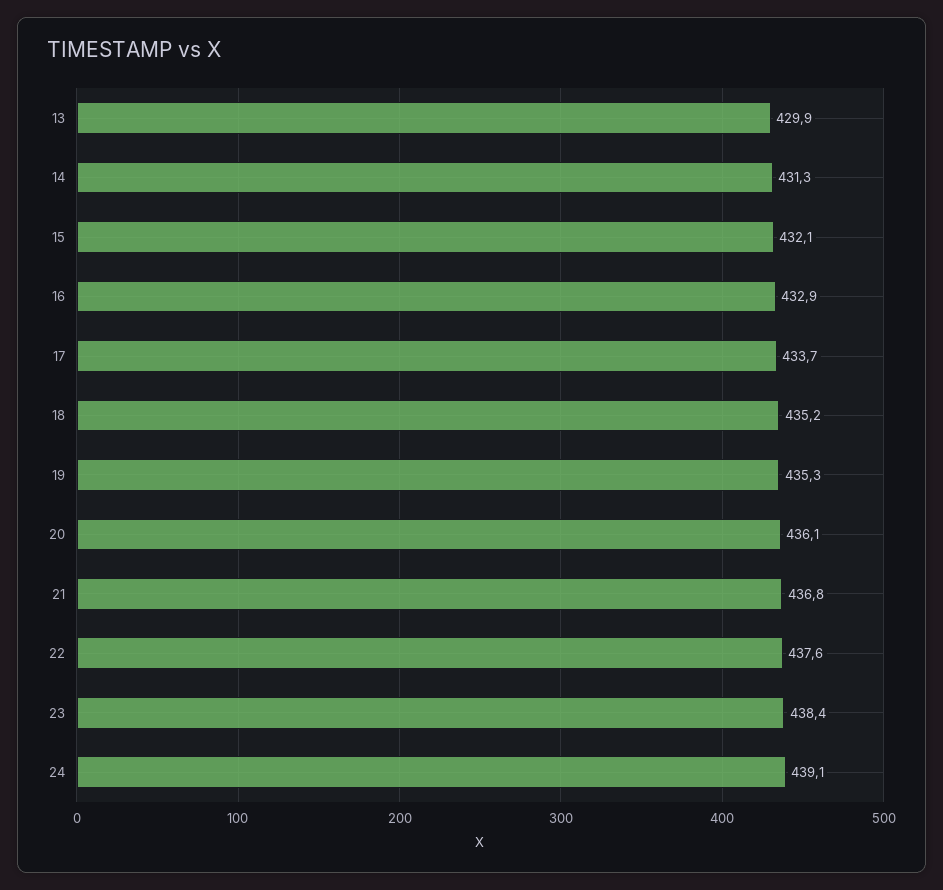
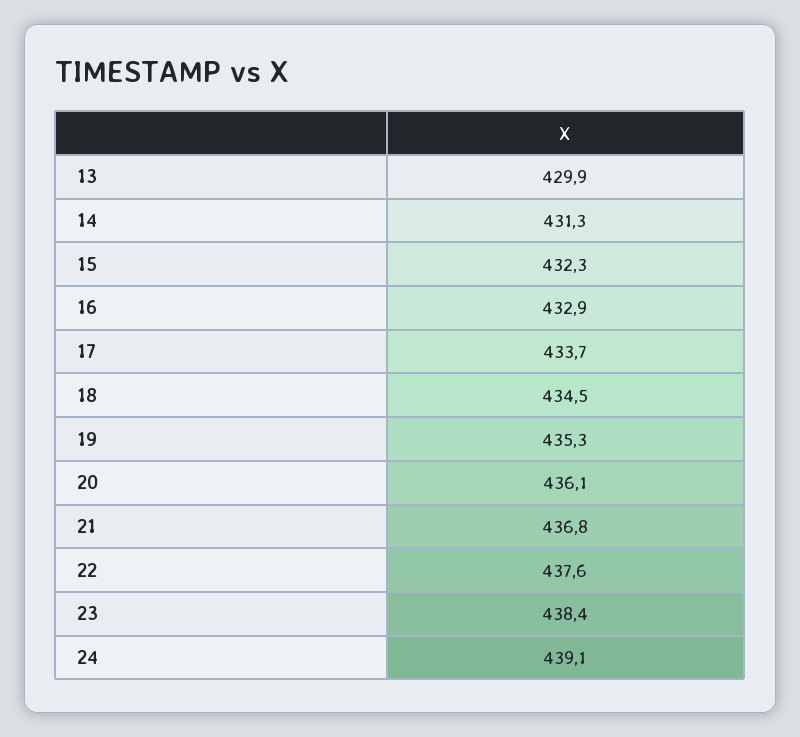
  {
    "13": 429.9,
    "14": 431.3,
-   "15": 432.1,
+   "15": 432.3,
    "16": 432.9,
    "17": 433.7,
-   "18": 435.2,
+   "18": 434.5,
    "19": 435.3,
    "20": 436.1,
    "21": 436.8,
    "22": 437.6,
    "23": 438.4,
    "24": 439.1
  }

